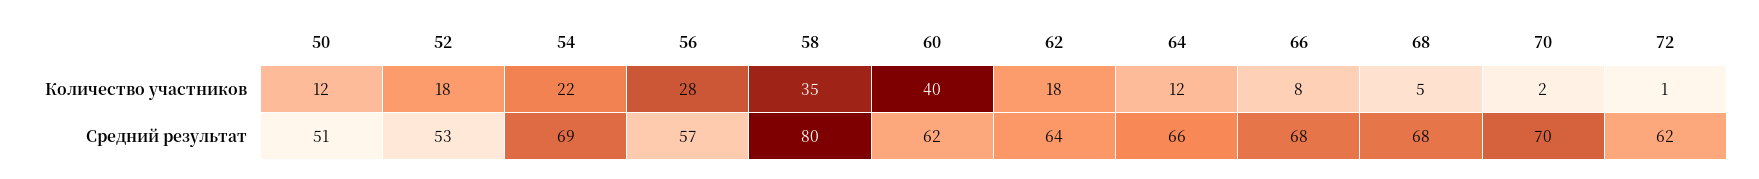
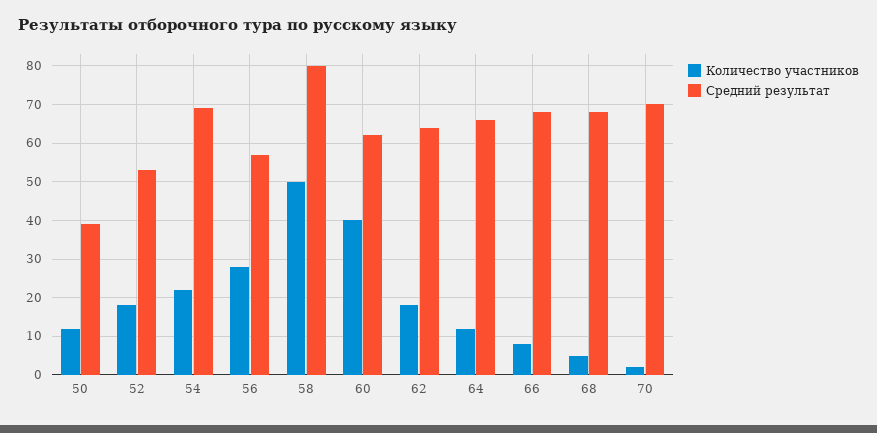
  {
    "Количество участников": {
      "50": 12,
      "52": 18,
      "54": 22,
      "56": 28,
-     "58": 35,
+     "58": 50,
      "60": 40,
      "62": 18,
      "64": 12,
      "66": 8,
      "68": 5,
-     "70": 2,
+     "70": 2
-     "72": 1
    },
    "Средний результат": {
-     "50": 51,
+     "50": 40,
      "52": 53,
      "54": 69,
      "56": 57,
      "58": 80,
      "60": 62,
      "62": 64,
      "64": 66,
      "66": 68,
      "68": 68,
-     "70": 70,
+     "70": 70
-     "72": 62
    }
  }

